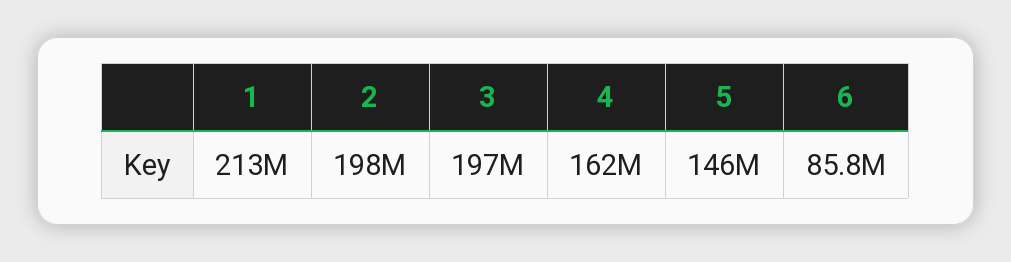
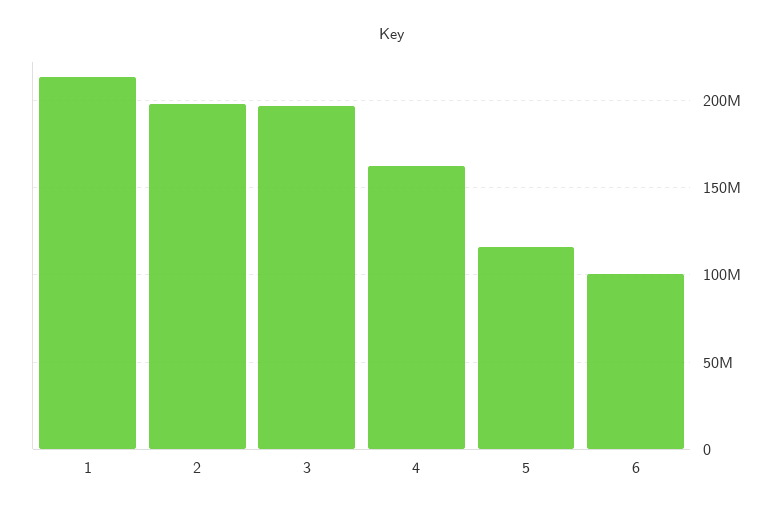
  {
    "1": 213000000,
    "2": 198000000,
    "3": 197000000,
    "4": 162000000,
-   "5": 146000000,
+   "5": 115000000,
-   "6": 85800000
+   "6": 100000000
  }

